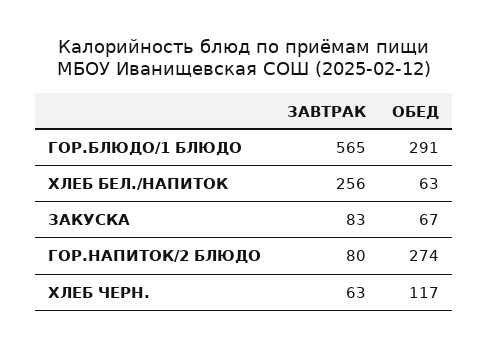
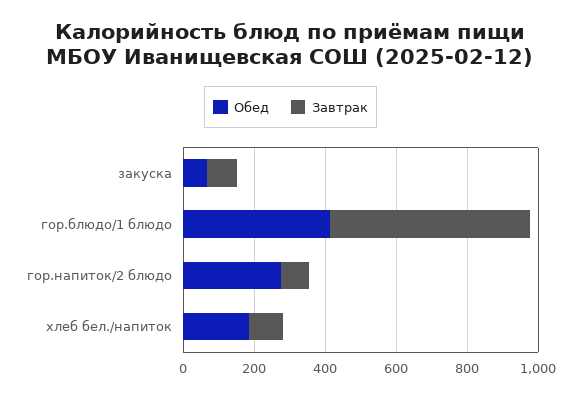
  {
    "ЗАВТРАК": {
      "ГОР.БЛЮДО/1 БЛЮДО": 565,
-     "ХЛЕБ БЕЛ./НАПИТОК": 256,
+     "ХЛЕБ БЕЛ./НАПИТОК": 100,
      "ЗАКУСКА": 83,
-     "ГОР.НАПИТОК/2 БЛЮДО": 80,
+     "ГОР.НАПИТОК/2 БЛЮДО": 80
-     "ХЛЕБ ЧЕРН.": 63
    },
    "ОБЕД": {
-     "ГОР.БЛЮДО/1 БЛЮДО": 291,
+     "ГОР.БЛЮДО/1 БЛЮДО": 400,
-     "ХЛЕБ БЕЛ./НАПИТОК": 63,
+     "ХЛЕБ БЕЛ./НАПИТОК": 200,
      "ЗАКУСКА": 67,
-     "ГОР.НАПИТОК/2 БЛЮДО": 274,
+     "ГОР.НАПИТОК/2 БЛЮДО": 274
-     "ХЛЕБ ЧЕРН.": 117
    }
  }

